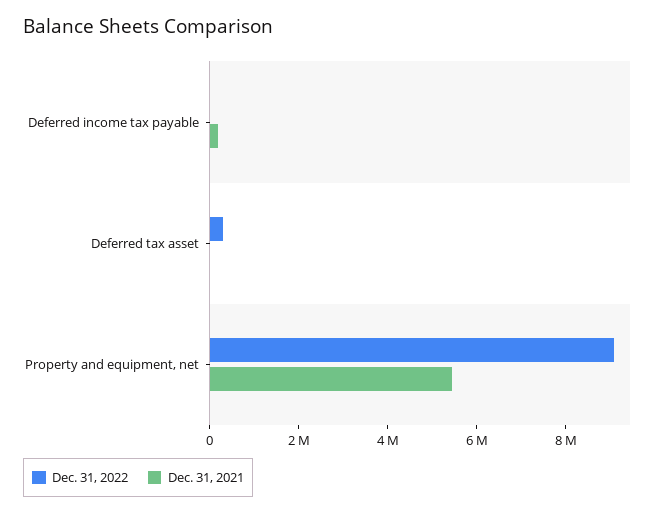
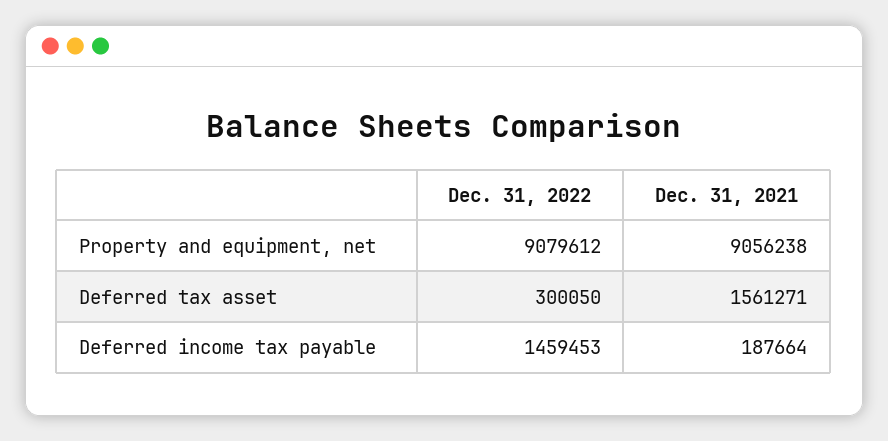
  {
    "Dec. 31, 2022": {
-     "Deferred income tax payable": 0,
+     "Deferred income tax payable": 1459453,
      "Deferred tax asset": 300050,
      "Property and equipment, net": 9079612
    },
    "Dec. 31, 2021": {
      "Deferred income tax payable": 187664,
-     "Deferred tax asset": 0,
+     "Deferred tax asset": 1561271,
-     "Property and equipment, net": 5500000
+     "Property and equipment, net": 9056238
    }
  }

